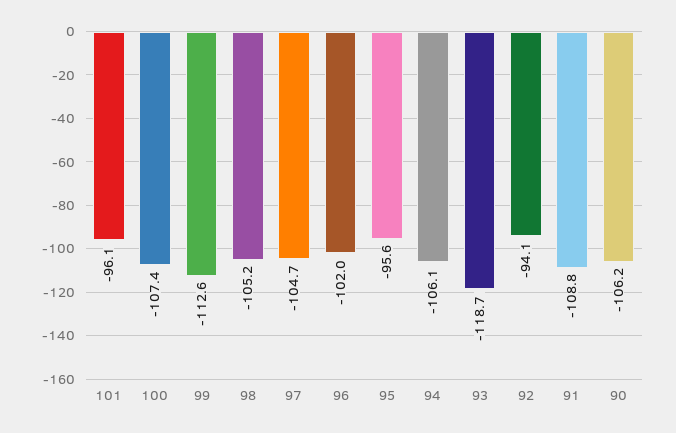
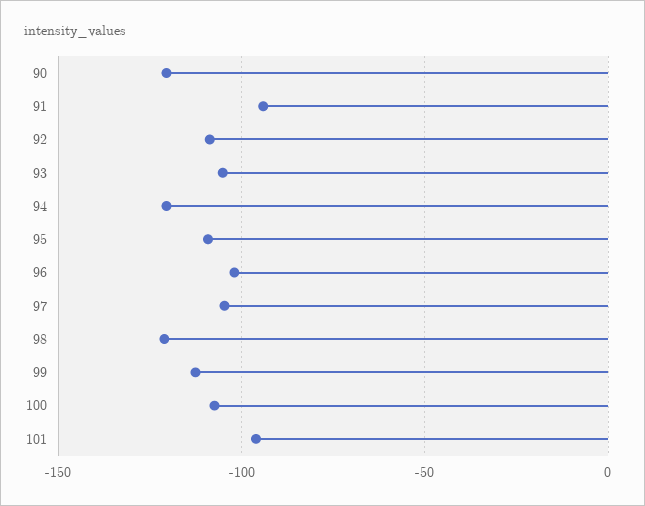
  {
    "101": -96.1,
    "100": -107.4,
    "99": -112.6,
-   "98": -105.2,
+   "98": -120,
    "97": -104.7,
    "96": -102,
-   "95": -95.6,
+   "95": -110,
-   "94": -106.1,
+   "94": -120,
-   "93": -118.7,
+   "93": -105,
-   "92": -94.1,
+   "92": -110,
-   "91": -108.8,
+   "91": -95,
-   "90": -106.2
+   "90": -120
  }

